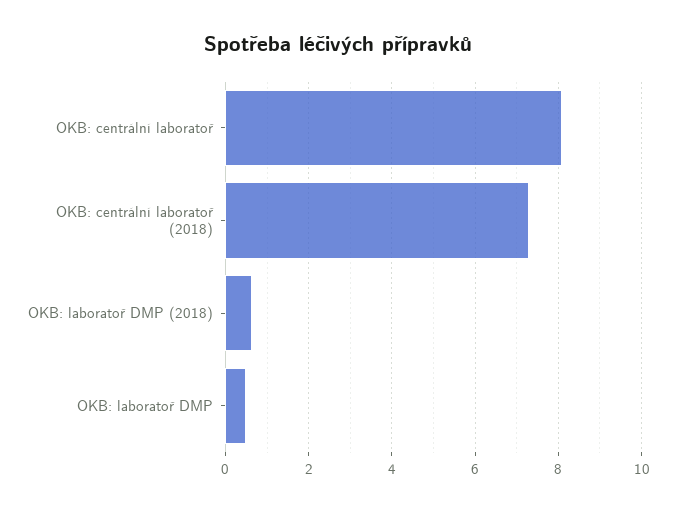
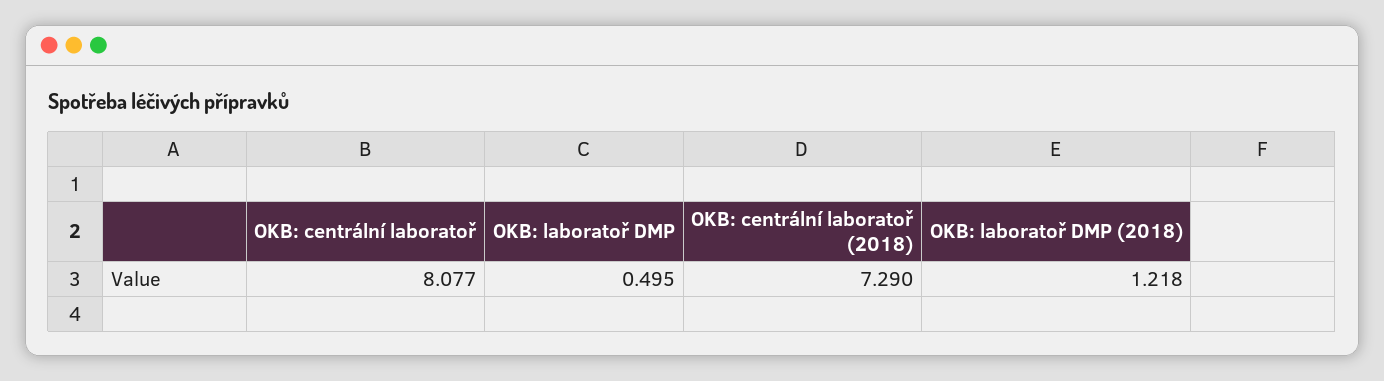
  {
    "OKB: centrální laboratoř": 8.077,
    "OKB: centrální laboratoř (2018)": 7.29,
-   "OKB: laboratoř DMP (2018)": 0.6,
+   "OKB: laboratoř DMP (2018)": 1.218,
    "OKB: laboratoř DMP": 0.495
  }

